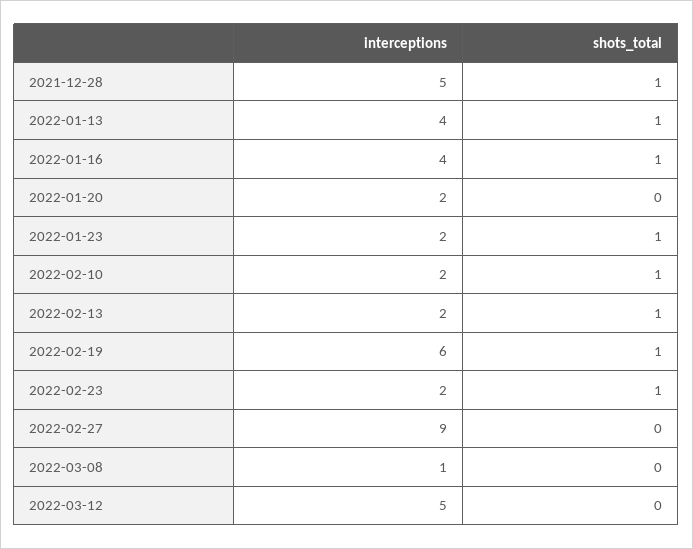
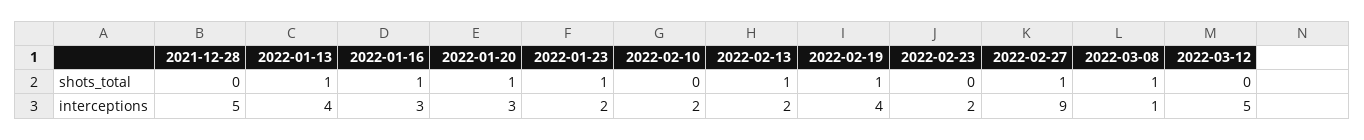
  {
    "interceptions": {
      "2021-12-28": 5,
      "2022-01-13": 4,
-     "2022-01-16": 4,
+     "2022-01-16": 3,
-     "2022-01-20": 2,
+     "2022-01-20": 3,
      "2022-01-23": 2,
      "2022-02-10": 2,
      "2022-02-13": 2,
-     "2022-02-19": 6,
+     "2022-02-19": 4,
      "2022-02-23": 2,
      "2022-02-27": 9,
      "2022-03-08": 1,
      "2022-03-12": 5
    },
    "shots_total": {
-     "2021-12-28": 1,
+     "2021-12-28": 0,
      "2022-01-13": 1,
      "2022-01-16": 1,
-     "2022-01-20": 0,
+     "2022-01-20": 1,
      "2022-01-23": 1,
-     "2022-02-10": 1,
+     "2022-02-10": 0,
      "2022-02-13": 1,
      "2022-02-19": 1,
-     "2022-02-23": 1,
+     "2022-02-23": 0,
-     "2022-02-27": 0,
+     "2022-02-27": 1,
-     "2022-03-08": 0,
+     "2022-03-08": 1,
      "2022-03-12": 0
    }
  }

